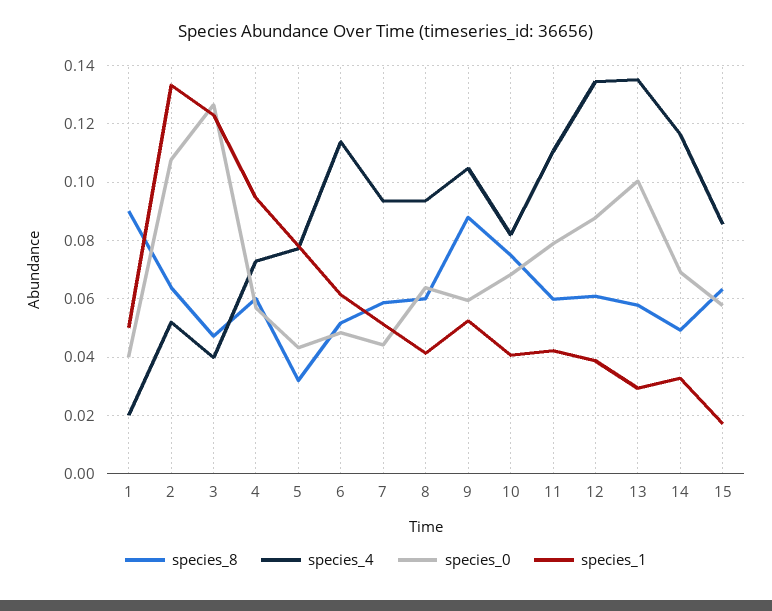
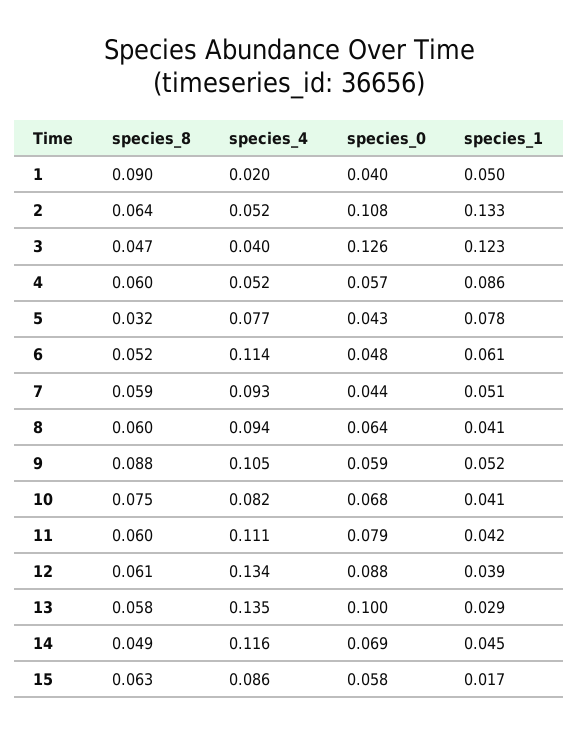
  {
    "species_8": {
      "1": 0.09,
      "2": 0.064,
      "3": 0.047,
      "4": 0.06,
      "5": 0.032,
      "6": 0.052,
      "7": 0.059,
      "8": 0.06,
      "9": 0.088,
      "10": 0.075,
      "11": 0.06,
      "12": 0.061,
      "13": 0.058,
      "14": 0.049,
      "15": 0.063
    },
    "species_4": {
      "1": 0.02,
      "2": 0.052,
      "3": 0.04,
-     "4": 0.0725,
+     "4": 0.052,
      "5": 0.077,
      "6": 0.114,
      "7": 0.093,
      "8": 0.094,
      "9": 0.105,
      "10": 0.082,
      "11": 0.111,
      "12": 0.134,
      "13": 0.135,
      "14": 0.116,
      "15": 0.086
    },
    "species_0": {
      "1": 0.04,
      "2": 0.108,
      "3": 0.126,
      "4": 0.057,
      "5": 0.043,
      "6": 0.048,
      "7": 0.044,
      "8": 0.064,
      "9": 0.059,
      "10": 0.068,
      "11": 0.079,
      "12": 0.088,
      "13": 0.1,
      "14": 0.069,
      "15": 0.058
    },
    "species_1": {
      "1": 0.05,
      "2": 0.133,
      "3": 0.123,
-     "4": 0.095,
+     "4": 0.086,
      "5": 0.078,
      "6": 0.061,
      "7": 0.051,
      "8": 0.041,
      "9": 0.052,
      "10": 0.041,
      "11": 0.042,
      "12": 0.039,
      "13": 0.029,
-     "14": 0.0325,
+     "14": 0.045,
      "15": 0.017
    }
  }

